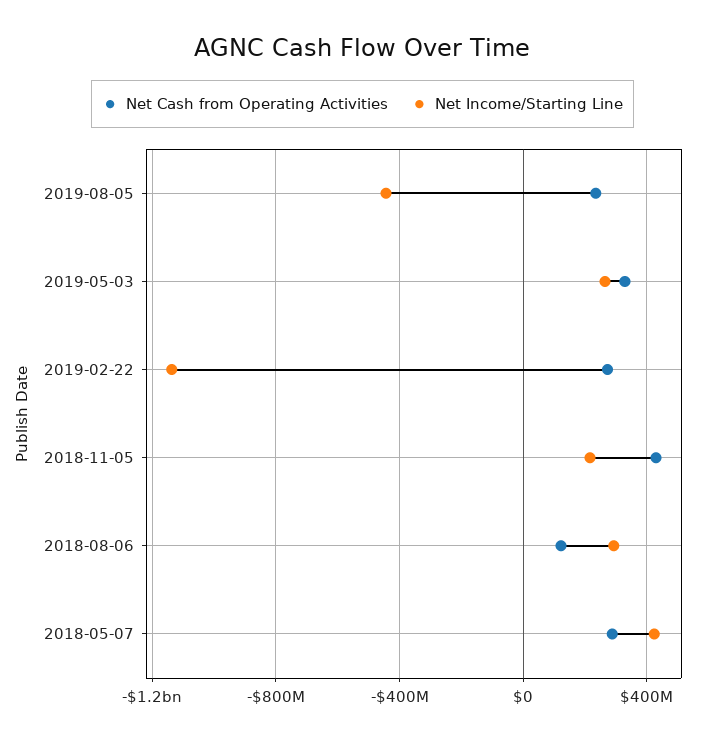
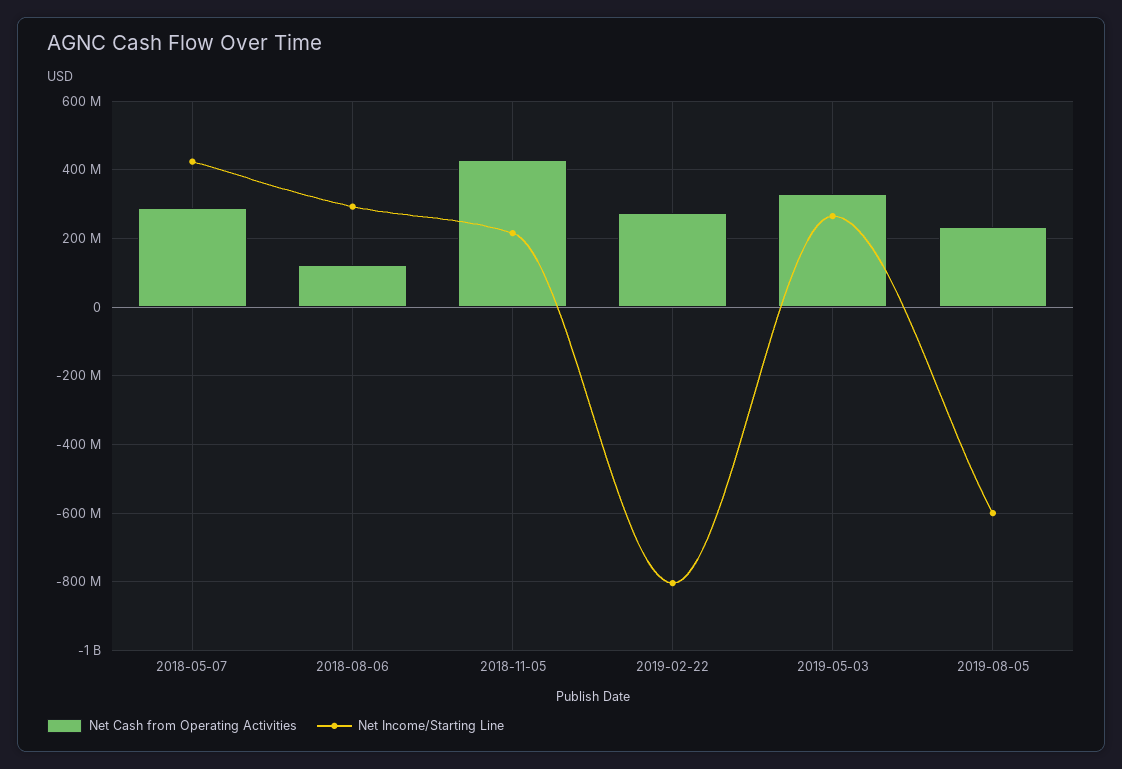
  {
    "Net Cash from Operating Activities": {
      "2019-08-05": 240000000,
      "2019-05-03": 320000000,
      "2019-02-22": 280000000,
      "2018-11-05": 440000000,
      "2018-08-06": 120000000,
      "2018-05-07": 280000000
    },
    "Net Income/Starting Line": {
-     "2019-08-05": -450000000,
+     "2019-08-05": -600000000,
      "2019-05-03": 260000000,
-     "2019-02-22": -1150000000,
+     "2019-02-22": -800000000,
      "2018-11-05": 220000000,
      "2018-08-06": 300000000,
      "2018-05-07": 420000000
    }
  }

